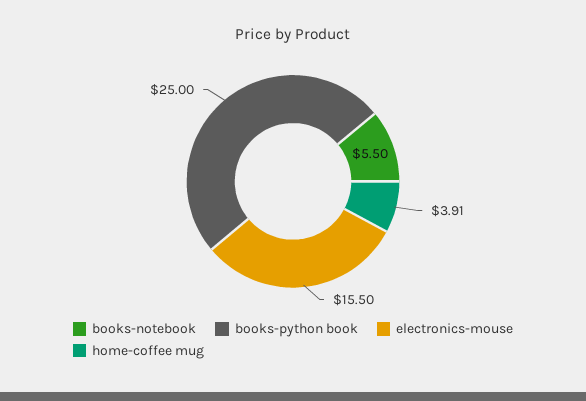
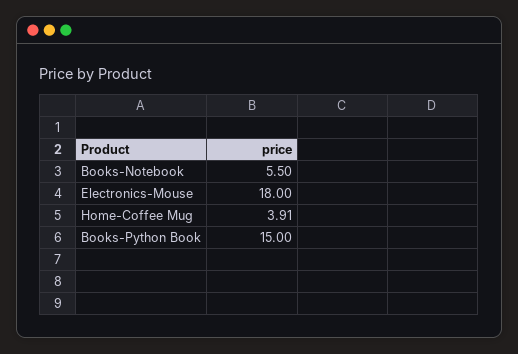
  {
    "books-notebook": 5.5,
-   "books-python book": 25,
+   "books-python book": 15,
-   "electronics-mouse": 15.5,
+   "electronics-mouse": 18,
    "home-coffee mug": 3.91
  }

